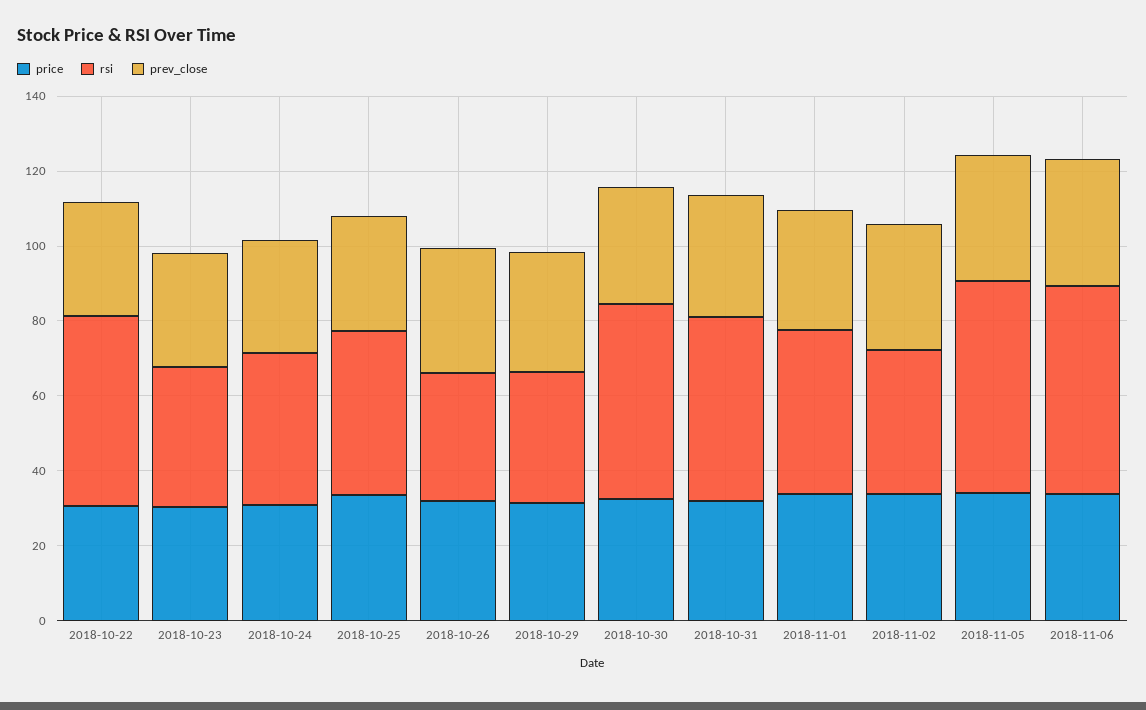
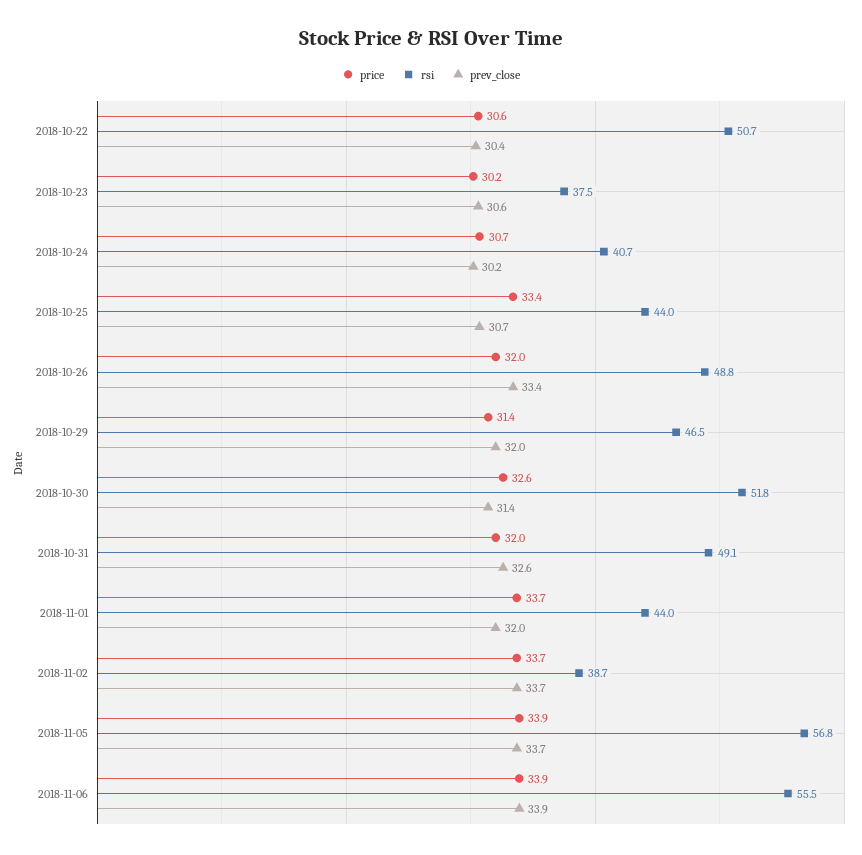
  {
    "price": {
      "2018-10-22": 30.6,
      "2018-10-23": 30.2,
      "2018-10-24": 30.7,
      "2018-10-25": 33.4,
      "2018-10-26": 32,
      "2018-10-29": 31.4,
      "2018-10-30": 32.6,
      "2018-10-31": 32,
      "2018-11-01": 33.7,
      "2018-11-02": 33.7,
      "2018-11-05": 33.9,
      "2018-11-06": 33.9
    },
    "rsi": {
      "2018-10-22": 50.7,
      "2018-10-23": 37.5,
      "2018-10-24": 40.7,
      "2018-10-25": 44,
-     "2018-10-26": 35,
+     "2018-10-26": 48.8,
-     "2018-10-29": 35,
+     "2018-10-29": 46.5,
      "2018-10-30": 51.8,
      "2018-10-31": 49.1,
      "2018-11-01": 44,
      "2018-11-02": 38.7,
      "2018-11-05": 56.8,
      "2018-11-06": 55.5
    },
    "prev_close": {
      "2018-10-22": 30.4,
      "2018-10-23": 30.6,
      "2018-10-24": 30.2,
      "2018-10-25": 30.7,
      "2018-10-26": 33.4,
      "2018-10-29": 32,
      "2018-10-30": 31.4,
      "2018-10-31": 32.6,
      "2018-11-01": 32,
      "2018-11-02": 33.7,
      "2018-11-05": 33.7,
      "2018-11-06": 33.9
    }
  }

